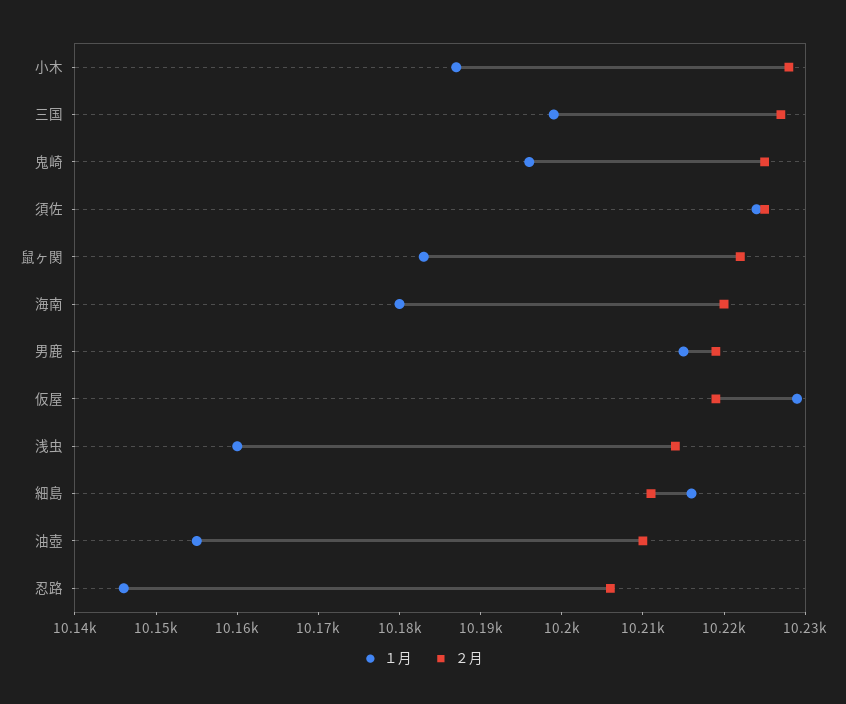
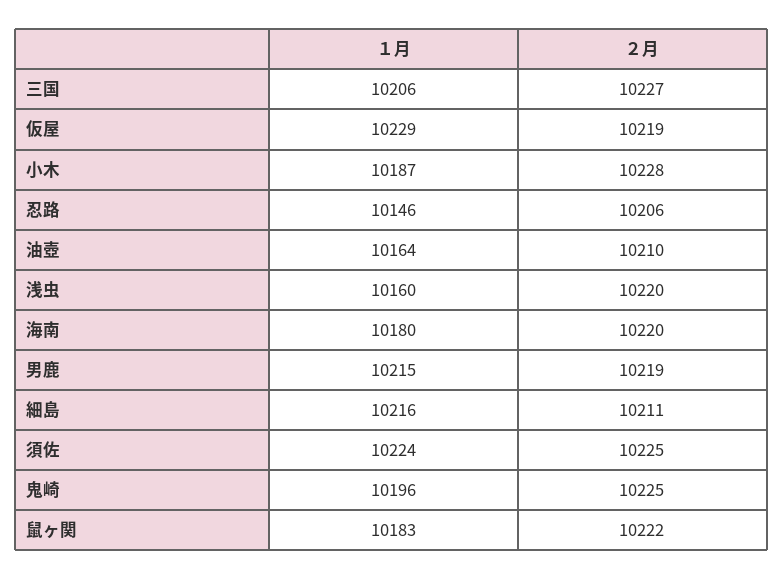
  {
    "１月": {
      "小木": 10187,
-     "三国": 10199,
+     "三国": 10206,
      "鬼崎": 10196,
      "須佐": 10224,
      "鼠ヶ関": 10183,
      "海南": 10180,
      "男鹿": 10215,
      "仮屋": 10229,
      "浅虫": 10160,
      "細島": 10216,
-     "油壺": 10155,
+     "油壺": 10164,
      "忍路": 10146
    },
    "２月": {
      "小木": 10228,
      "三国": 10227,
      "鬼崎": 10225,
      "須佐": 10225,
      "鼠ヶ関": 10222,
      "海南": 10220,
      "男鹿": 10219,
      "仮屋": 10219,
-     "浅虫": 10214,
+     "浅虫": 10220,
      "細島": 10211,
      "油壺": 10210,
      "忍路": 10206
    }
  }

